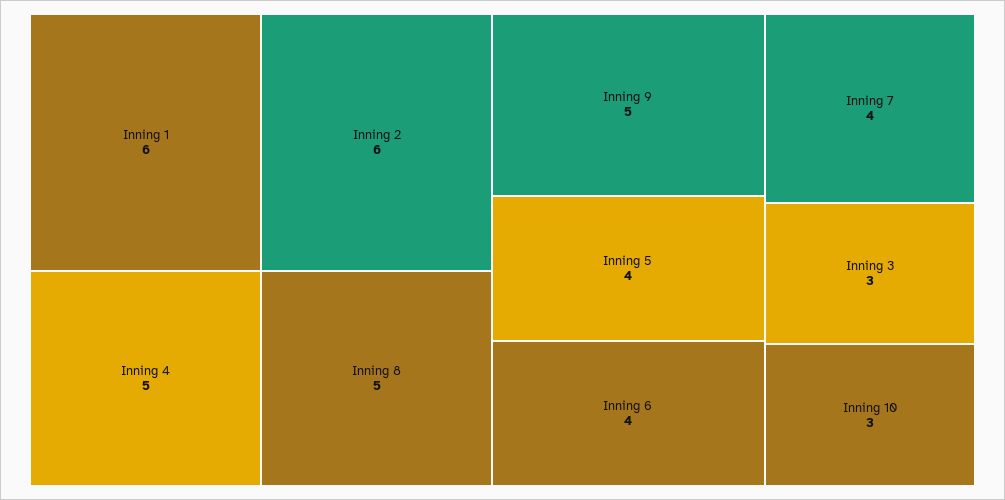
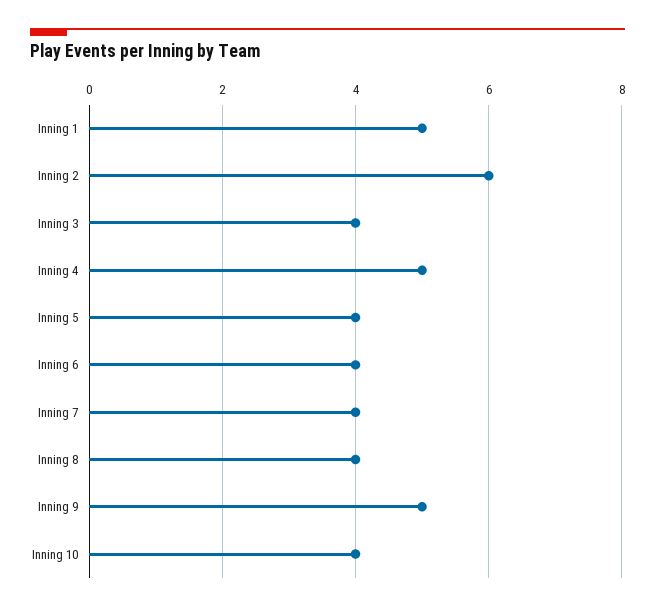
  {
-   "Inning 1": 6,
+   "Inning 1": 5,
    "Inning 2": 6,
    "Inning 4": 5,
-   "Inning 8": 5,
+   "Inning 8": 4,
    "Inning 9": 5,
    "Inning 5": 4,
    "Inning 6": 4,
    "Inning 7": 4,
-   "Inning 3": 3,
+   "Inning 3": 4,
-   "Inning 10": 3
+   "Inning 10": 4
  }

